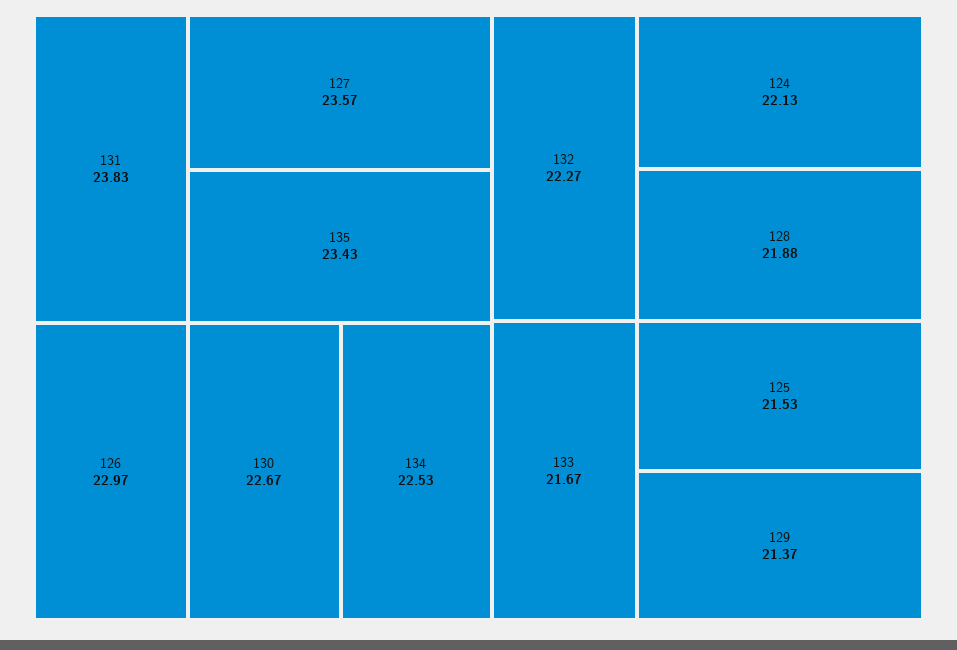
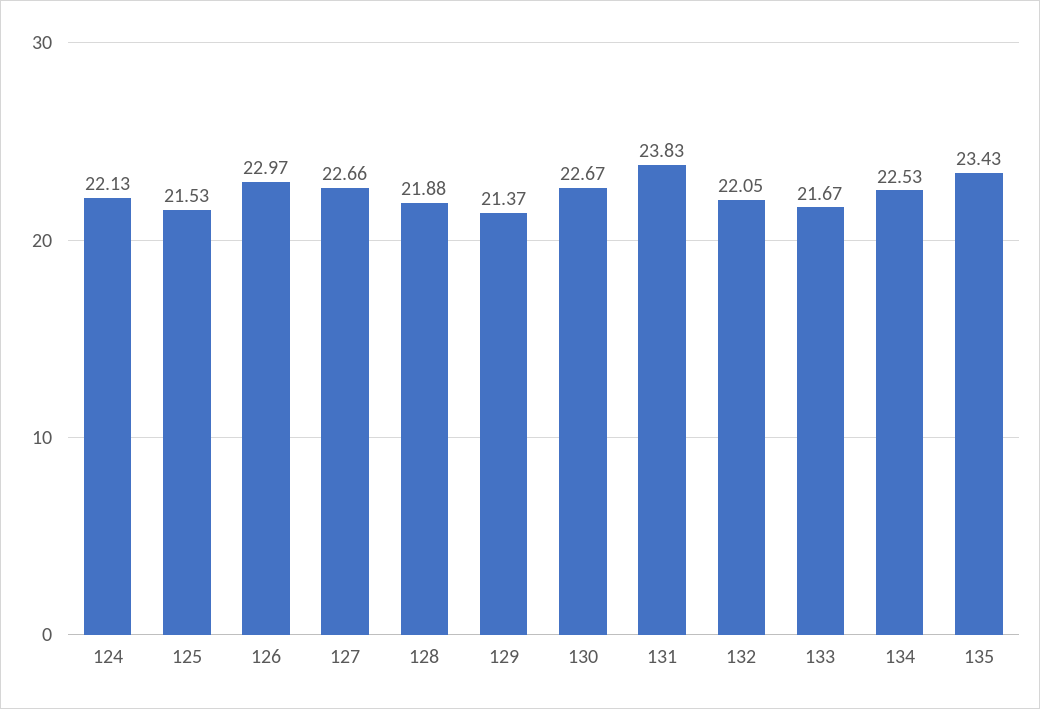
  {
    "131": 23.83,
-   "127": 23.57,
+   "127": 22.66,
    "135": 23.43,
    "126": 22.97,
    "130": 22.67,
    "134": 22.53,
-   "132": 22.27,
+   "132": 22.05,
    "124": 22.13,
    "128": 21.88,
    "133": 21.67,
    "125": 21.53,
    "129": 21.37
  }

